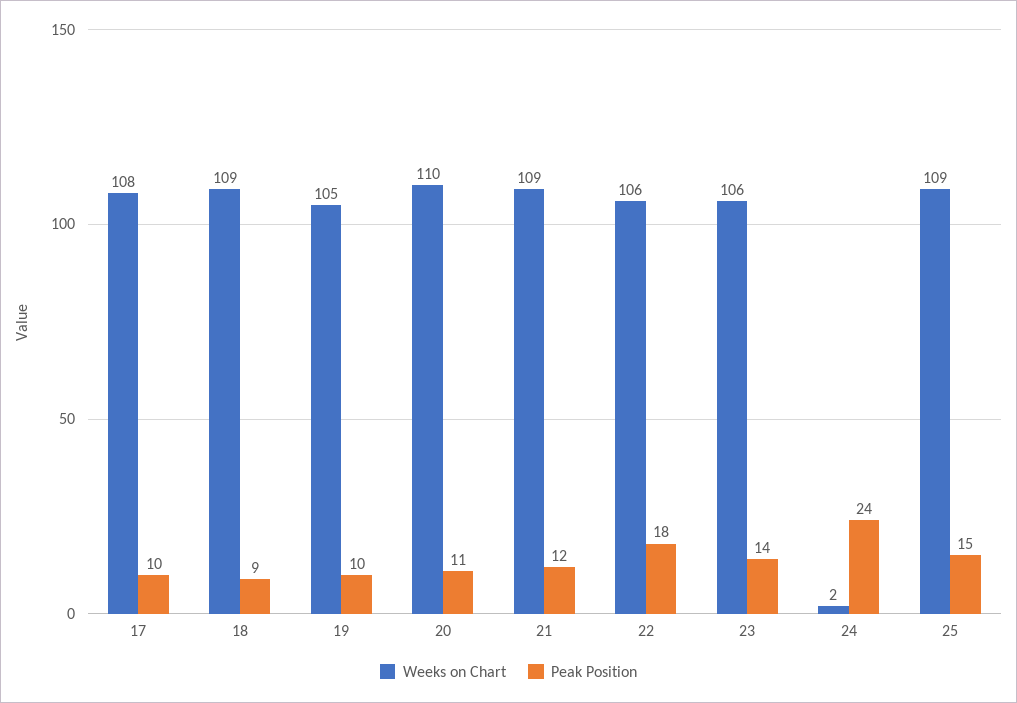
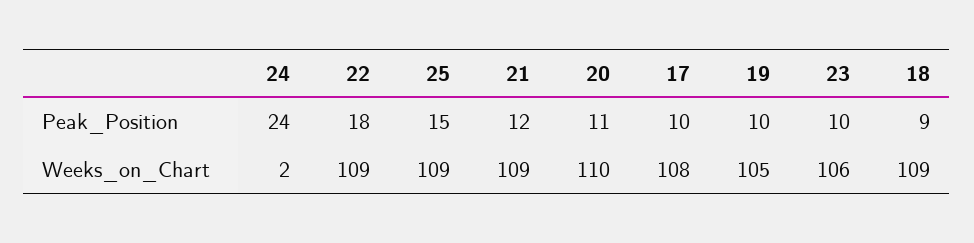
  {
    "Weeks on Chart": {
      "17": 108,
      "18": 109,
      "19": 105,
      "20": 110,
      "21": 109,
-     "22": 106,
+     "22": 109,
      "23": 106,
      "24": 2,
      "25": 109
    },
    "Peak Position": {
      "17": 10,
      "18": 9,
      "19": 10,
      "20": 11,
      "21": 12,
      "22": 18,
-     "23": 14,
+     "23": 10,
      "24": 24,
      "25": 15
    }
  }

